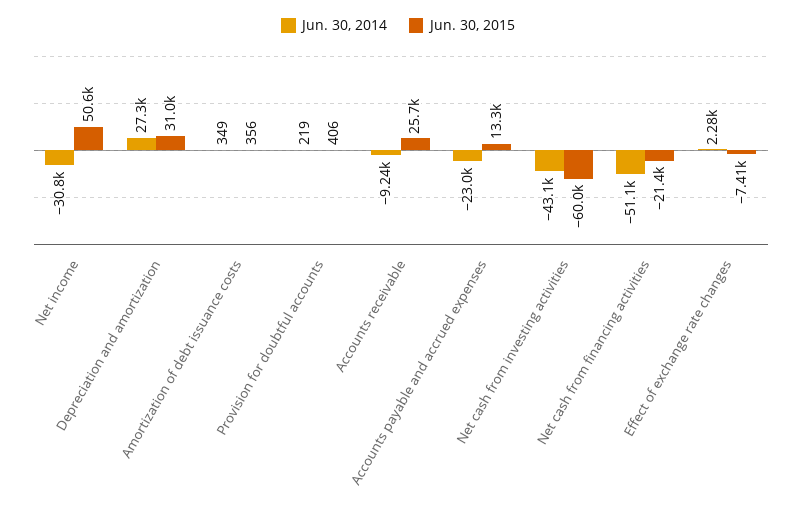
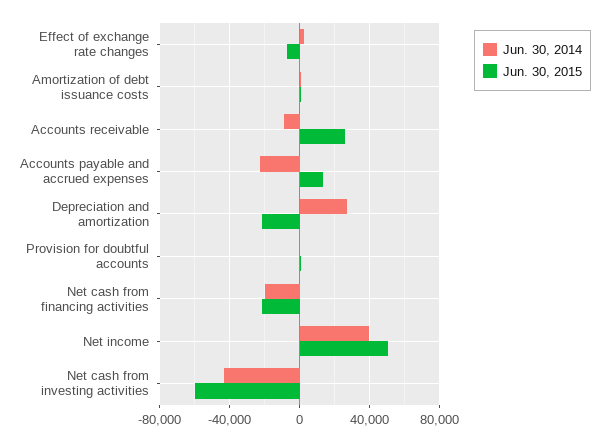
  {
    "Jun. 30, 2014": {
-     "Net income": -30800,
+     "Net income": 40000,
      "Depreciation and amortization": 27300,
      "Amortization of debt issuance costs": 349,
      "Provision for doubtful accounts": 219,
      "Accounts receivable": -9240,
      "Accounts payable and accrued expenses": -23000,
      "Net cash from investing activities": -43100,
-     "Net cash from financing activities": -51100,
+     "Net cash from financing activities": -20000,
      "Effect of exchange rate changes": 2280
    },
    "Jun. 30, 2015": {
      "Net income": 50600,
-     "Depreciation and amortization": 31000,
+     "Depreciation and amortization": -20000,
      "Amortization of debt issuance costs": 356,
      "Provision for doubtful accounts": 406,
      "Accounts receivable": 25700,
      "Accounts payable and accrued expenses": 13300,
      "Net cash from investing activities": -60000,
      "Net cash from financing activities": -21400,
      "Effect of exchange rate changes": -7410
    }
  }

